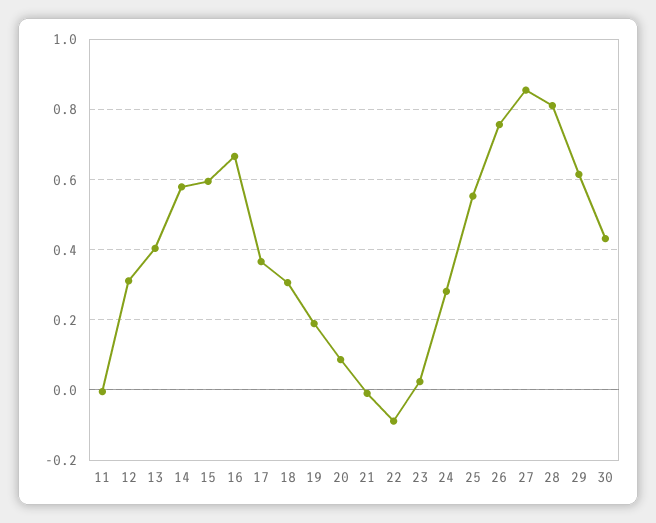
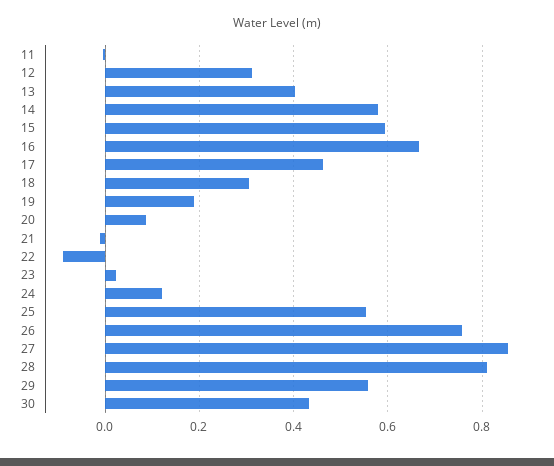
  {
    "11": 0,
    "12": 0.32,
    "13": 0.4,
    "14": 0.58,
    "15": 0.6,
    "16": 0.66,
-   "17": 0.36,
+   "17": 0.46,
    "18": 0.3,
    "19": 0.18,
    "20": 0.08,
    "21": -0.02,
    "22": -0.08,
    "23": 0.02,
-   "24": 0.28,
+   "24": 0.12,
    "25": 0.56,
    "26": 0.76,
    "27": 0.86,
    "28": 0.82,
-   "29": 0.62,
+   "29": 0.56,
    "30": 0.44
  }

